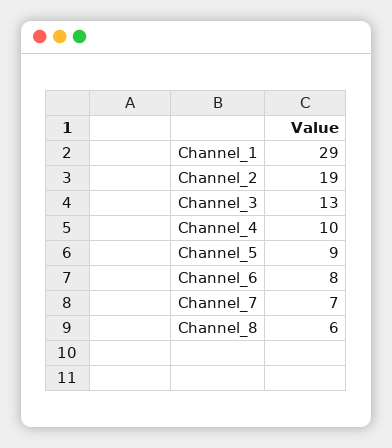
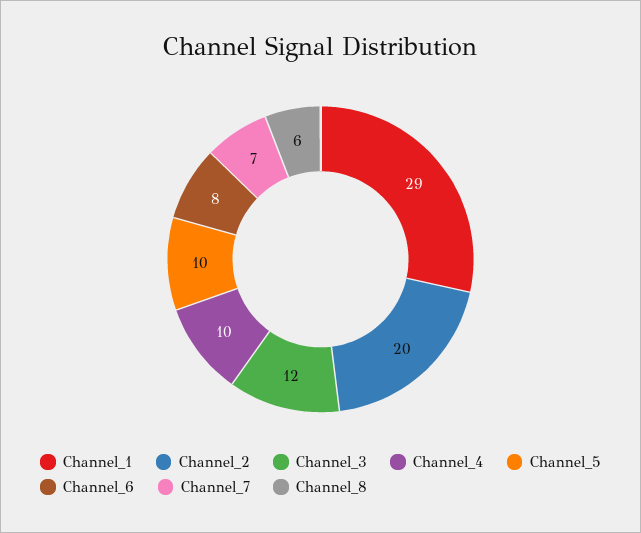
  {
    "Channel_1": 29,
-   "Channel_2": 19,
+   "Channel_2": 20,
-   "Channel_3": 13,
+   "Channel_3": 12,
    "Channel_4": 10,
-   "Channel_5": 9,
+   "Channel_5": 10,
    "Channel_6": 8,
    "Channel_7": 7,
    "Channel_8": 6
  }

